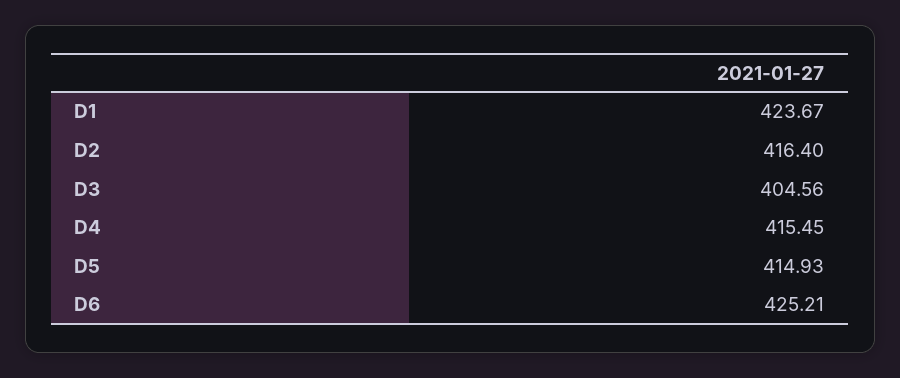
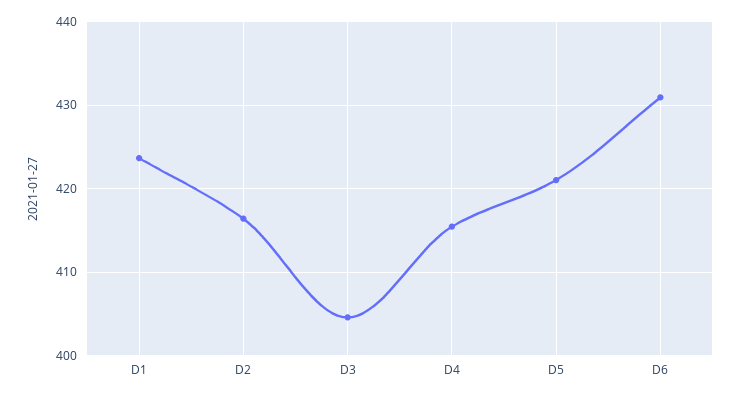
  {
    "D1": 423.67,
    "D2": 416.4,
    "D3": 404.56,
    "D4": 415.45,
-   "D5": 414.93,
+   "D5": 421,
-   "D6": 425.21
+   "D6": 431
  }

